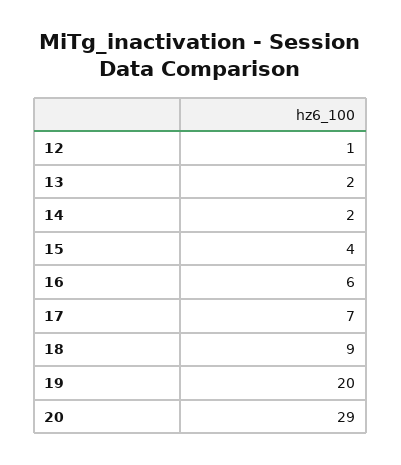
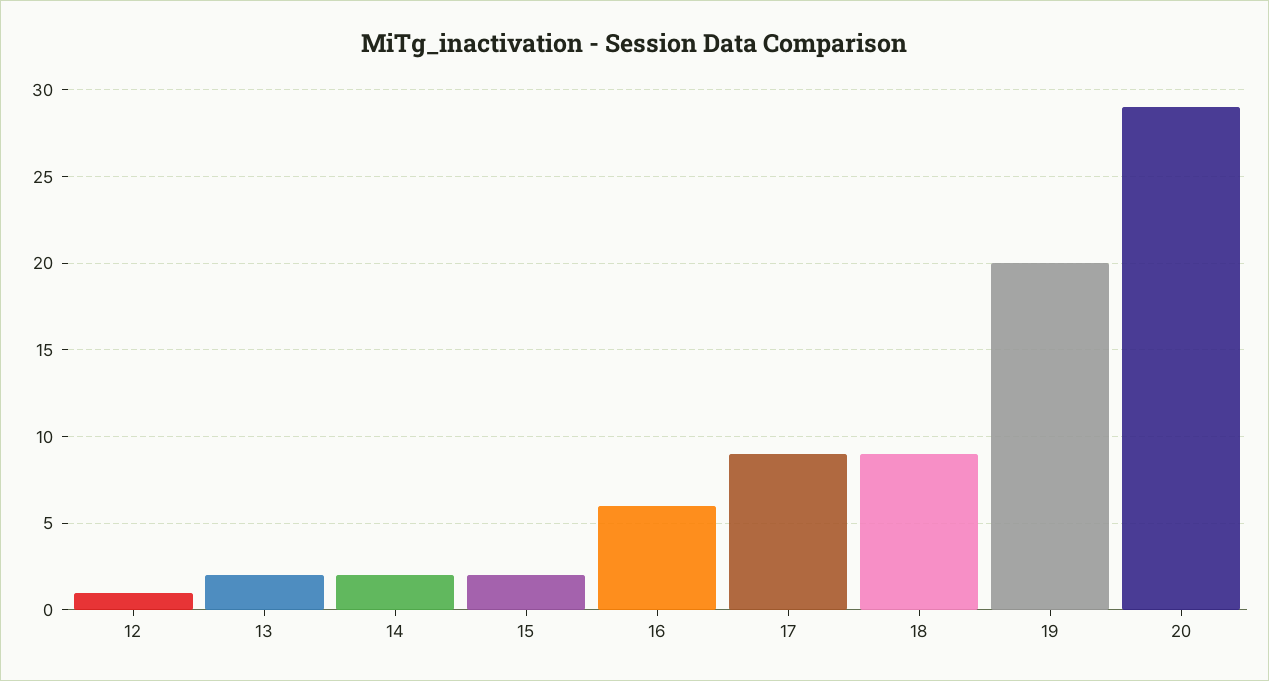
  {
    "12": 1,
    "13": 2,
    "14": 2,
-   "15": 4,
+   "15": 2,
    "16": 6,
-   "17": 7,
+   "17": 9,
    "18": 9,
    "19": 20,
    "20": 29
  }

